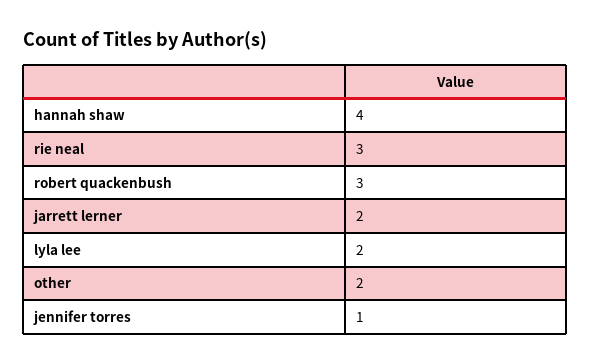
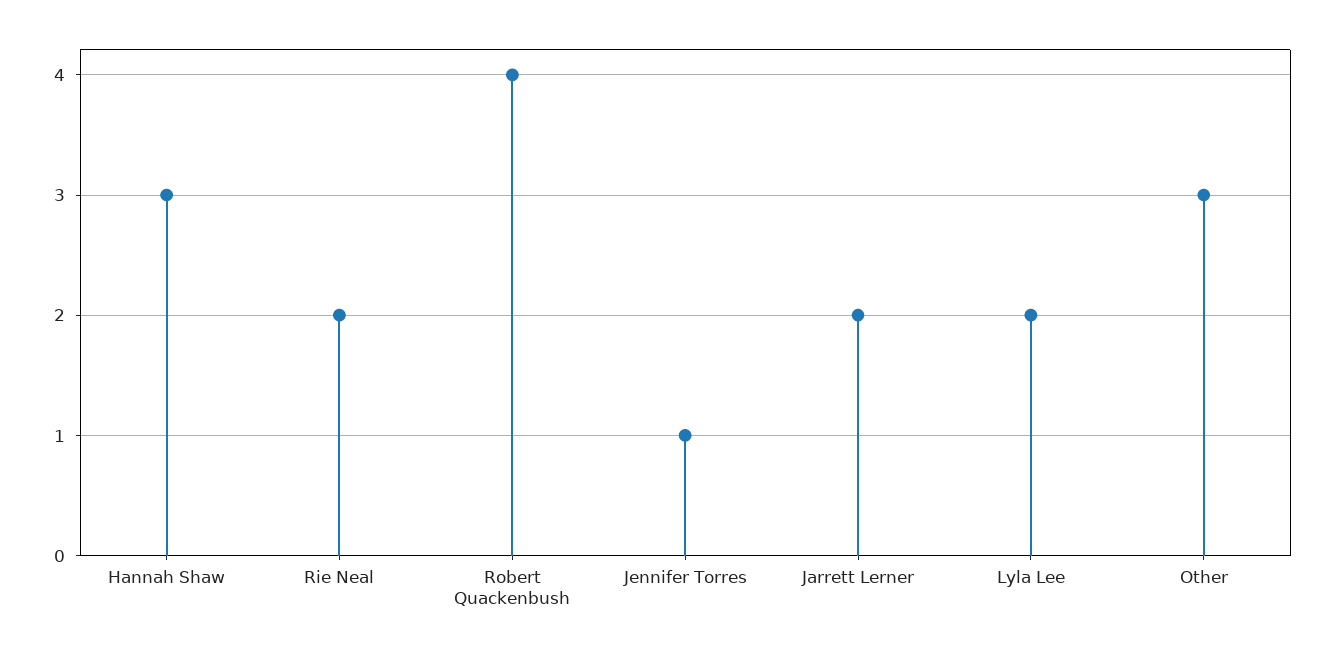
  {
-   "hannah shaw": 4,
+   "hannah shaw": 3,
-   "rie neal": 3,
+   "rie neal": 2,
-   "robert quackenbush": 3,
+   "robert quackenbush": 4,
    "jarrett lerner": 2,
    "lyla lee": 2,
-   "other": 2,
+   "other": 3,
    "jennifer torres": 1
  }

